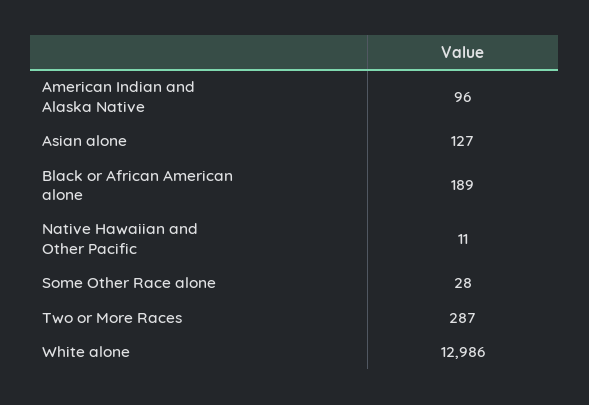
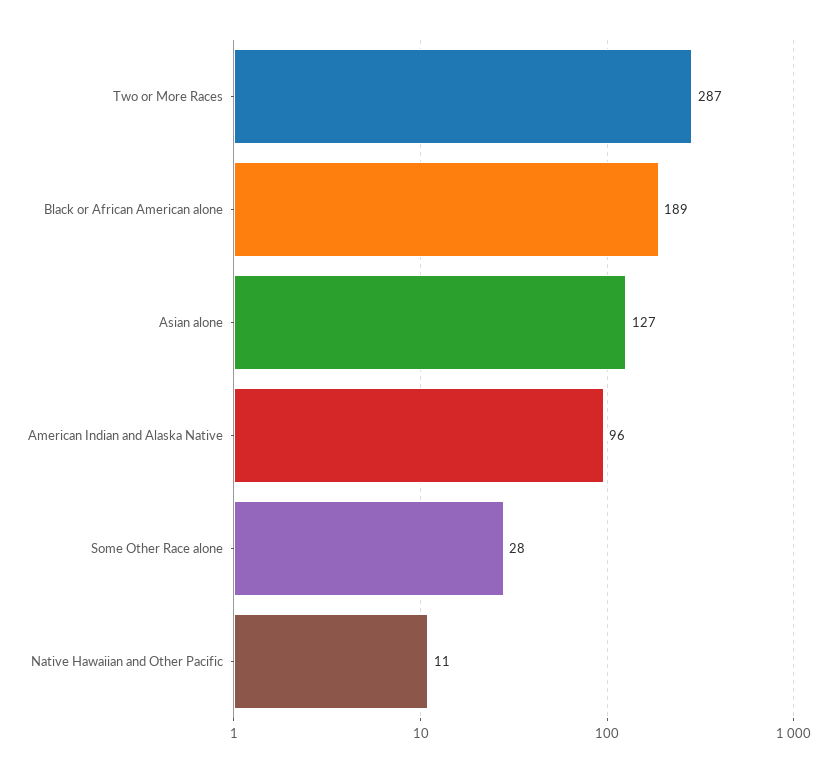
  {
    "American Indian and Alaska Native": 96,
    "Asian alone": 127,
    "Black or African American alone": 189,
    "Native Hawaiian and Other Pacific": 11,
    "Some Other Race alone": 28,
-   "Two or More Races": 287,
+   "Two or More Races": 287
-   "White alone": 12986
  }

